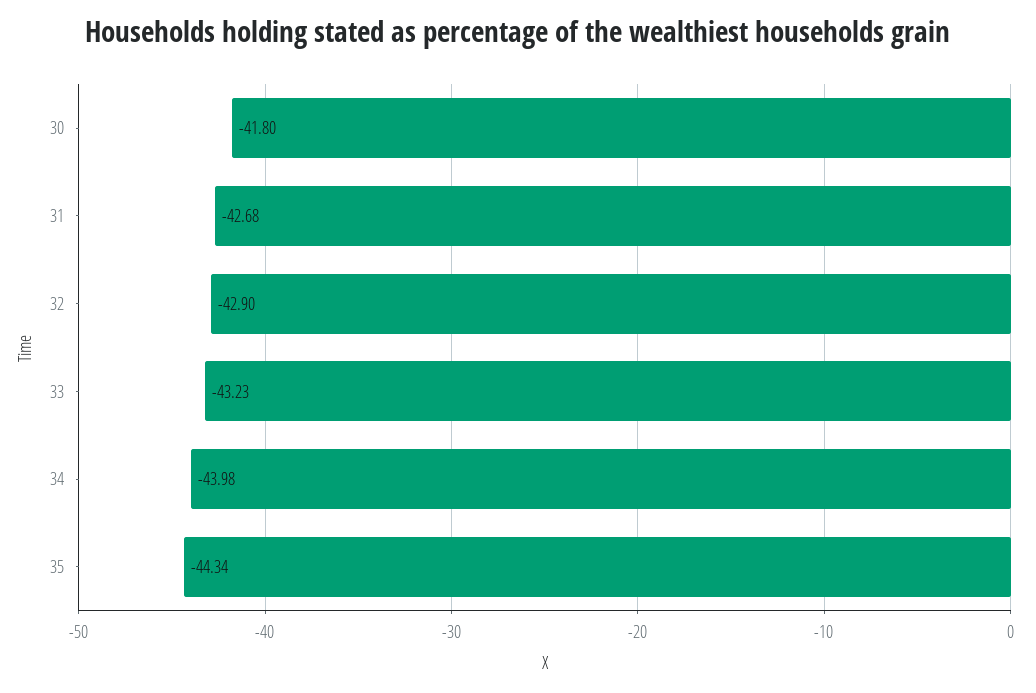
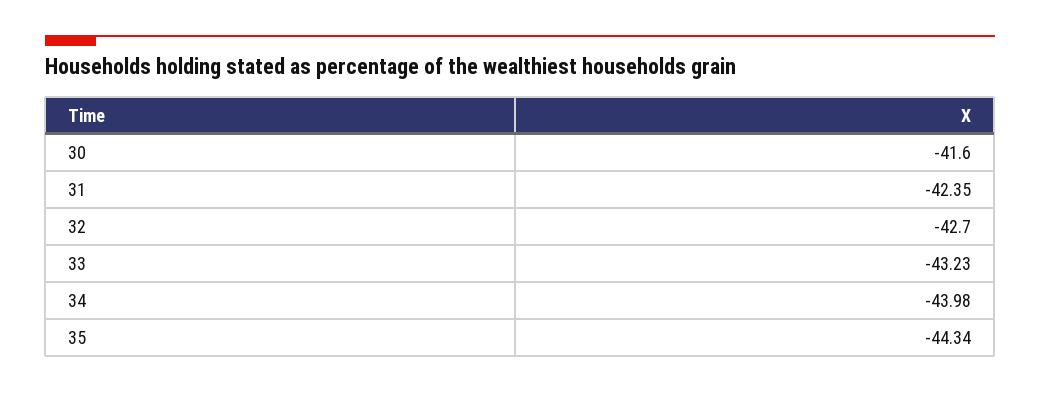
  {
-   "30": -41.8,
+   "30": -41.6,
-   "31": -42.68,
+   "31": -42.35,
-   "32": -42.9,
+   "32": -42.7,
    "33": -43.23,
    "34": -43.98,
    "35": -44.34
  }

